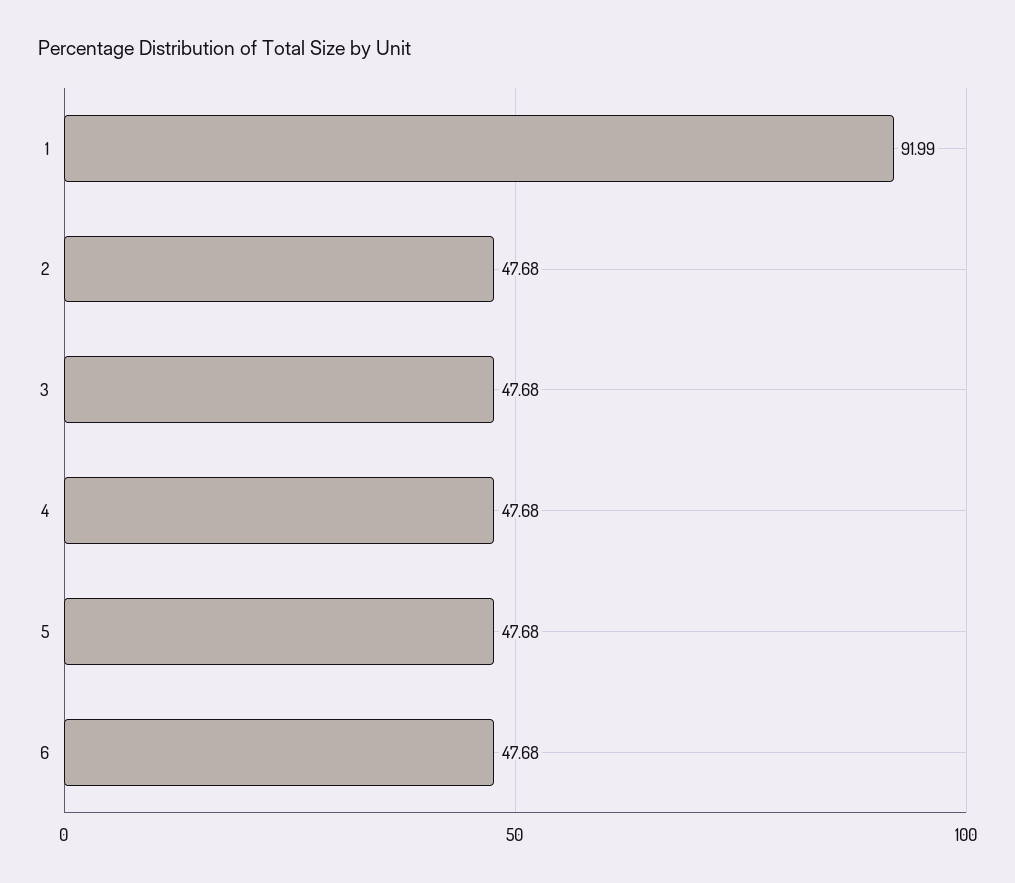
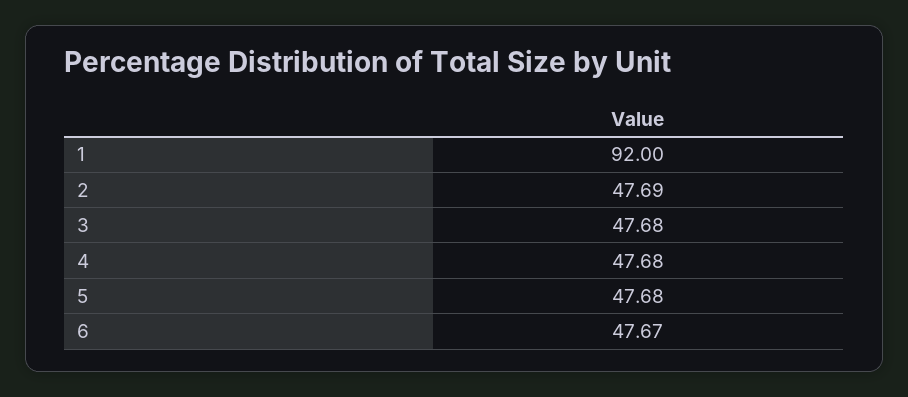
  {
-   "1": 91.99,
+   "1": 92,
-   "2": 47.68,
+   "2": 47.69,
    "3": 47.68,
    "4": 47.68,
    "5": 47.68,
-   "6": 47.68
+   "6": 47.67
  }

